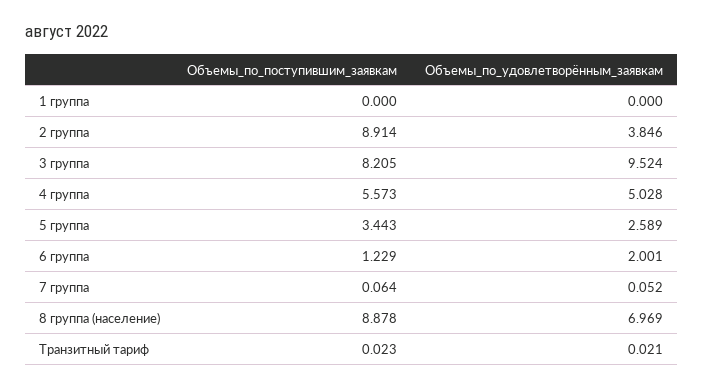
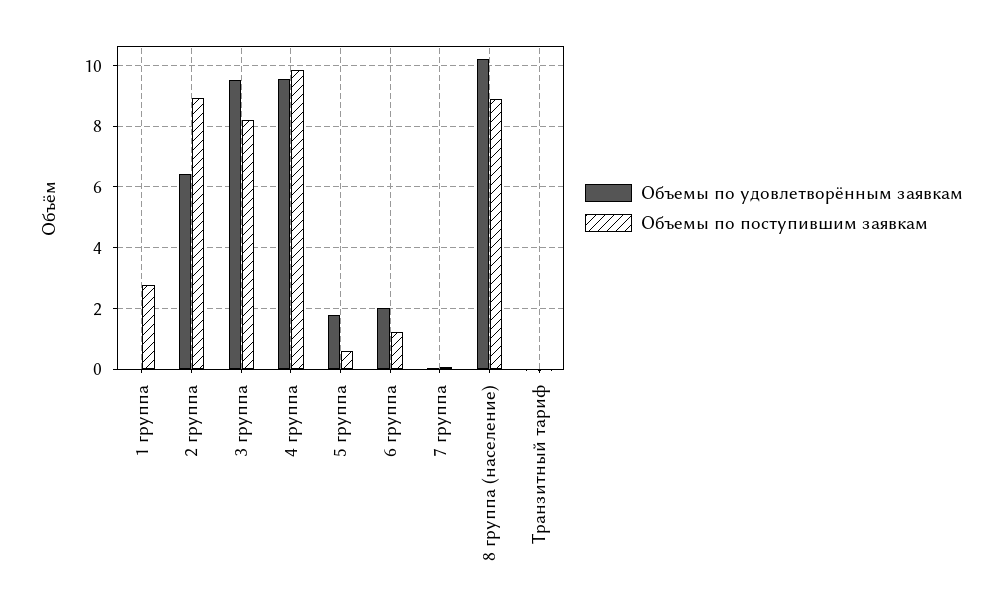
  {
    "Объемы_по_поступившим_заявкам": {
-     "1 группа": 0,
+     "1 группа": 2.8,
      "2 группа": 8.914,
      "3 группа": 8.205,
-     "4 группа": 5.573,
+     "4 группа": 9.8,
-     "5 группа": 3.443,
+     "5 группа": 0.6,
      "6 группа": 1.229,
      "7 группа": 0.064,
      "8 группа (население)": 8.878,
      "Транзитный тариф": 0.023
    },
    "Объемы_по_удовлетворённым_заявкам": {
      "1 группа": 0,
-     "2 группа": 3.846,
+     "2 группа": 6.4,
      "3 группа": 9.524,
-     "4 группа": 5.028,
+     "4 группа": 9.6,
-     "5 группа": 2.589,
+     "5 группа": 1.8,
      "6 группа": 2.001,
      "7 группа": 0.052,
-     "8 группа (население)": 6.969,
+     "8 группа (население)": 10.2,
      "Транзитный тариф": 0.021
    }
  }

